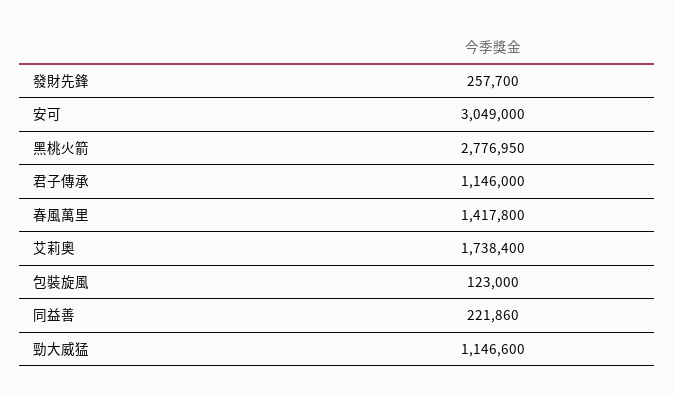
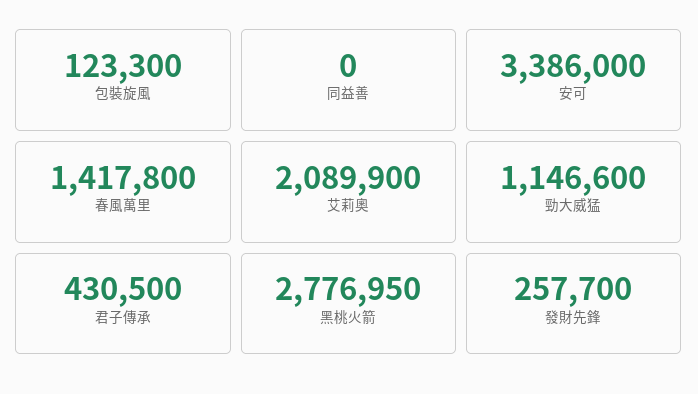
  {
    "發財先鋒": 257700,
-   "安可": 3049000,
+   "安可": 3386000,
    "黑桃火箭": 2776950,
-   "君子傳承": 1146000,
+   "君子傳承": 430500,
    "春風萬里": 1417800,
-   "艾莉奧": 1738400,
+   "艾莉奧": 2089900,
-   "包裝旋風": 123000,
+   "包裝旋風": 123300,
-   "同益善": 221860,
+   "同益善": 0,
    "勁大威猛": 1146600
  }

